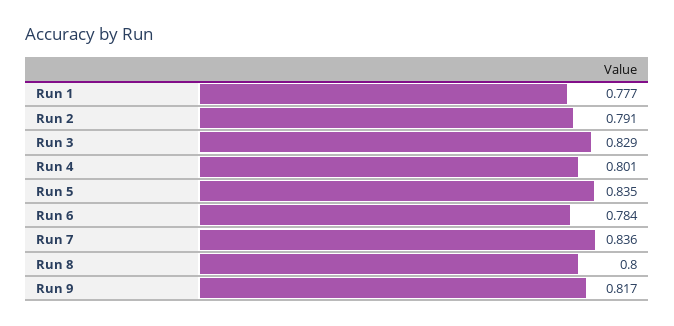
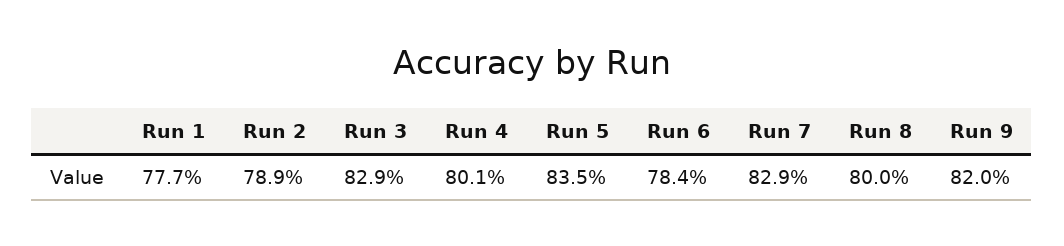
  {
    "Run 1": 0.777,
-   "Run 2": 0.791,
+   "Run 2": 0.789,
    "Run 3": 0.829,
    "Run 4": 0.801,
    "Run 5": 0.835,
    "Run 6": 0.784,
-   "Run 7": 0.836,
+   "Run 7": 0.829,
    "Run 8": 0.8,
-   "Run 9": 0.817
+   "Run 9": 0.82
  }

